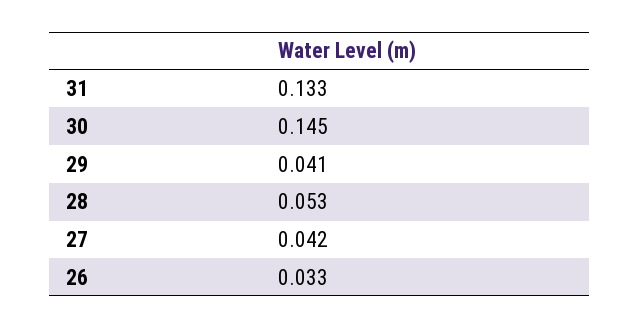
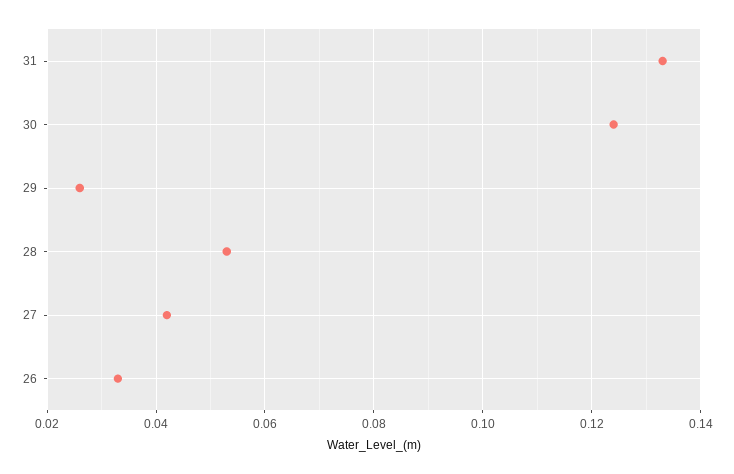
  {
    "31": 0.133,
-   "30": 0.145,
+   "30": 0.125,
-   "29": 0.041,
+   "29": 0.025,
    "28": 0.053,
    "27": 0.042,
    "26": 0.033
  }

